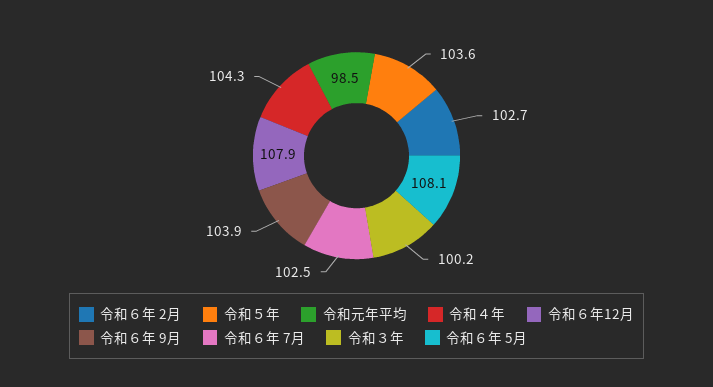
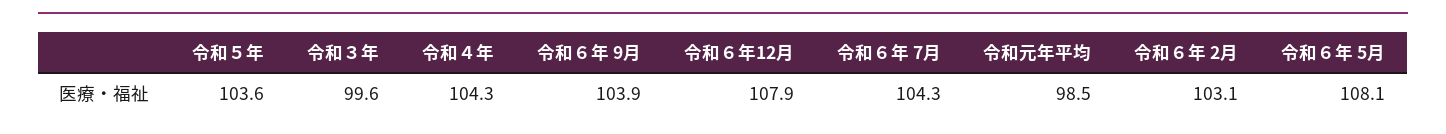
  {
-   "令和６年 2月": 102.7,
+   "令和６年 2月": 103.1,
    "令和５年": 103.6,
    "令和元年平均": 98.5,
    "令和４年": 104.3,
    "令和６年12月": 107.9,
    "令和６年 9月": 103.9,
-   "令和６年 7月": 102.5,
+   "令和６年 7月": 104.3,
-   "令和３年": 100.2,
+   "令和３年": 99.6,
    "令和６年 5月": 108.1
  }

